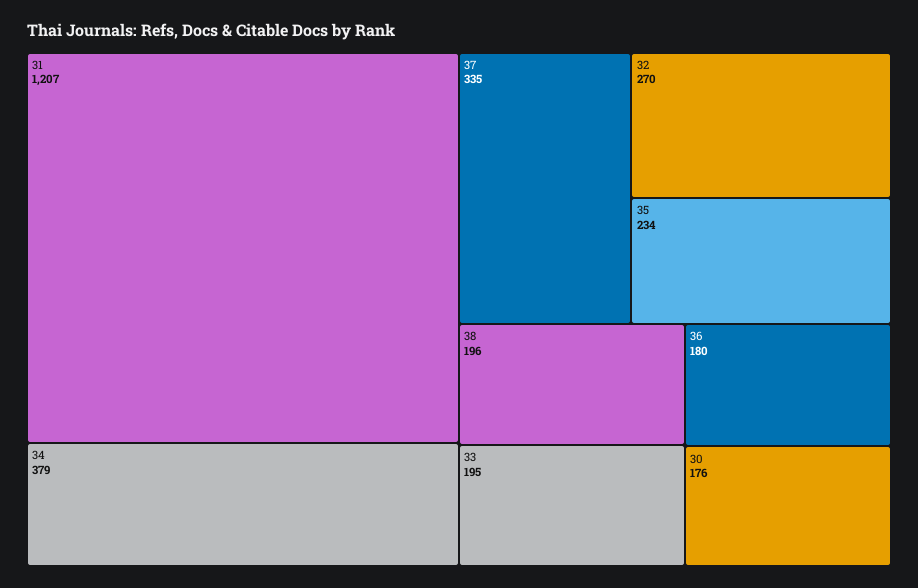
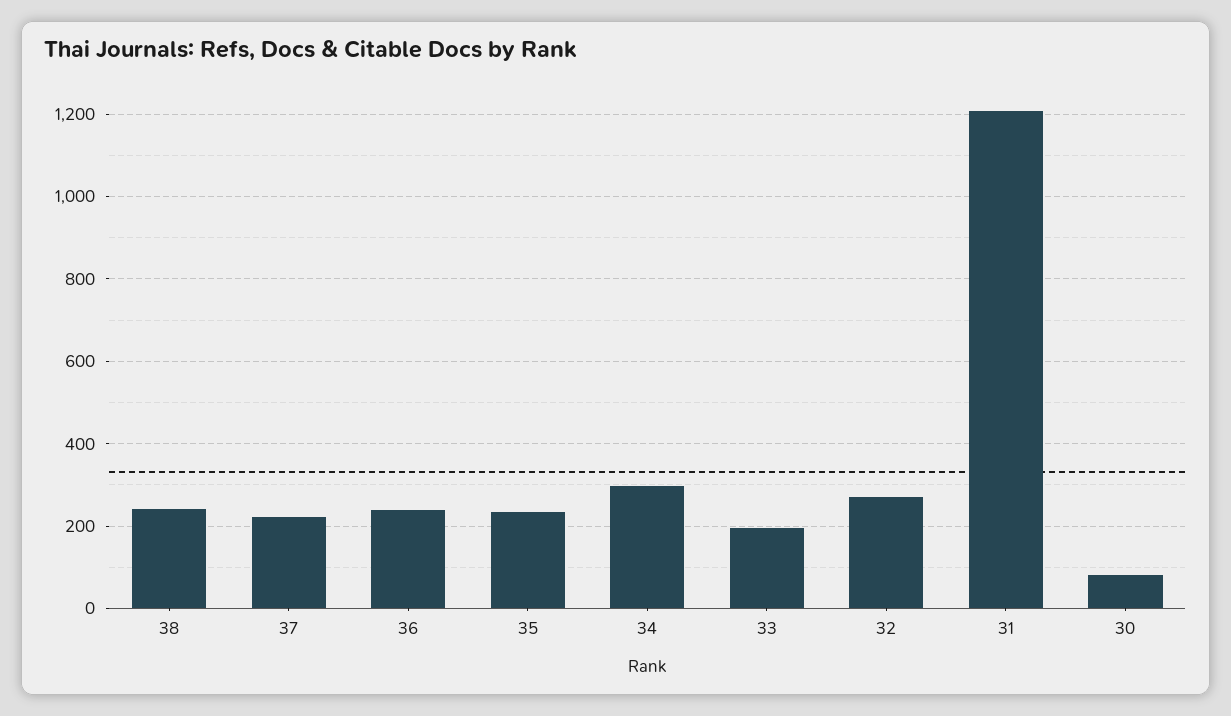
  {
    "31": 1207,
-   "34": 379,
+   "34": 300,
-   "37": 335,
+   "37": 220,
    "32": 270,
    "35": 234,
-   "38": 196,
+   "38": 240,
    "33": 195,
-   "36": 180,
+   "36": 240,
-   "30": 176
+   "30": 80
  }

